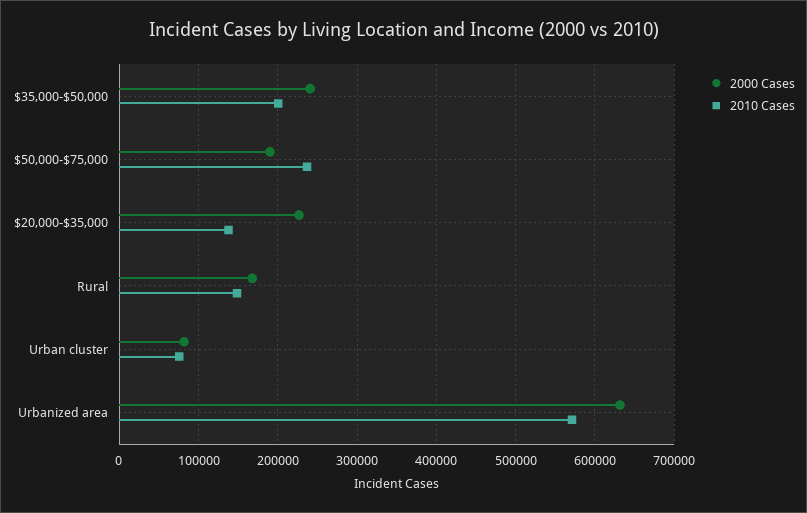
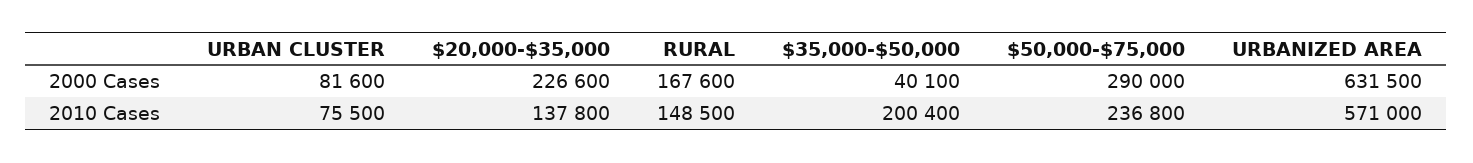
  {
    "2000 Cases": {
-     "$35,000-$50,000": 240000,
+     "$35,000-$50,000": 40100,
-     "$50,000-$75,000": 190000,
+     "$50,000-$75,000": 290000,
      "$20,000-$35,000": 226600,
      "Rural": 167600,
      "Urban cluster": 81600,
      "Urbanized area": 631500
    },
    "2010 Cases": {
      "$35,000-$50,000": 200400,
      "$50,000-$75,000": 236800,
      "$20,000-$35,000": 137800,
      "Rural": 148500,
      "Urban cluster": 75500,
      "Urbanized area": 571000
    }
  }

